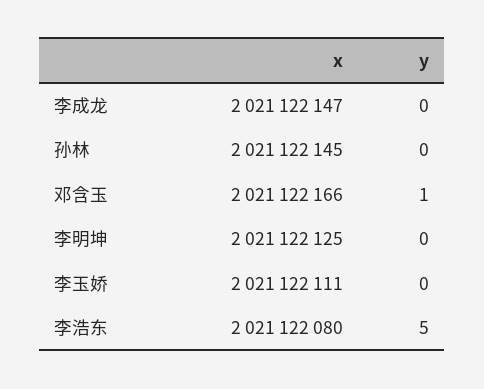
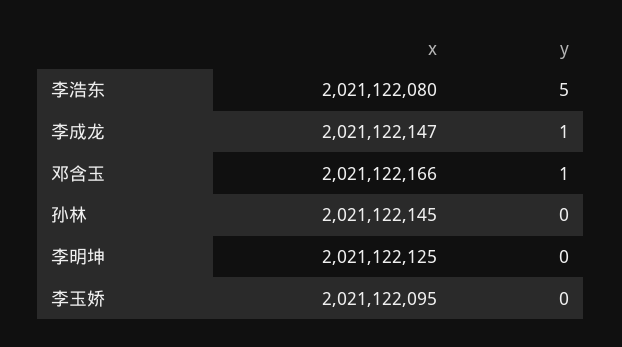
  {
    "x": {
      "李成龙": 2021122147,
      "孙林": 2021122145,
      "邓含玉": 2021122166,
      "李明坤": 2021122125,
-     "李玉娇": 2021122111,
+     "李玉娇": 2021122095,
      "李浩东": 2021122080
    },
    "y": {
-     "李成龙": 0,
+     "李成龙": 1,
      "孙林": 0,
      "邓含玉": 1,
      "李明坤": 0,
      "李玉娇": 0,
      "李浩东": 5
    }
  }

